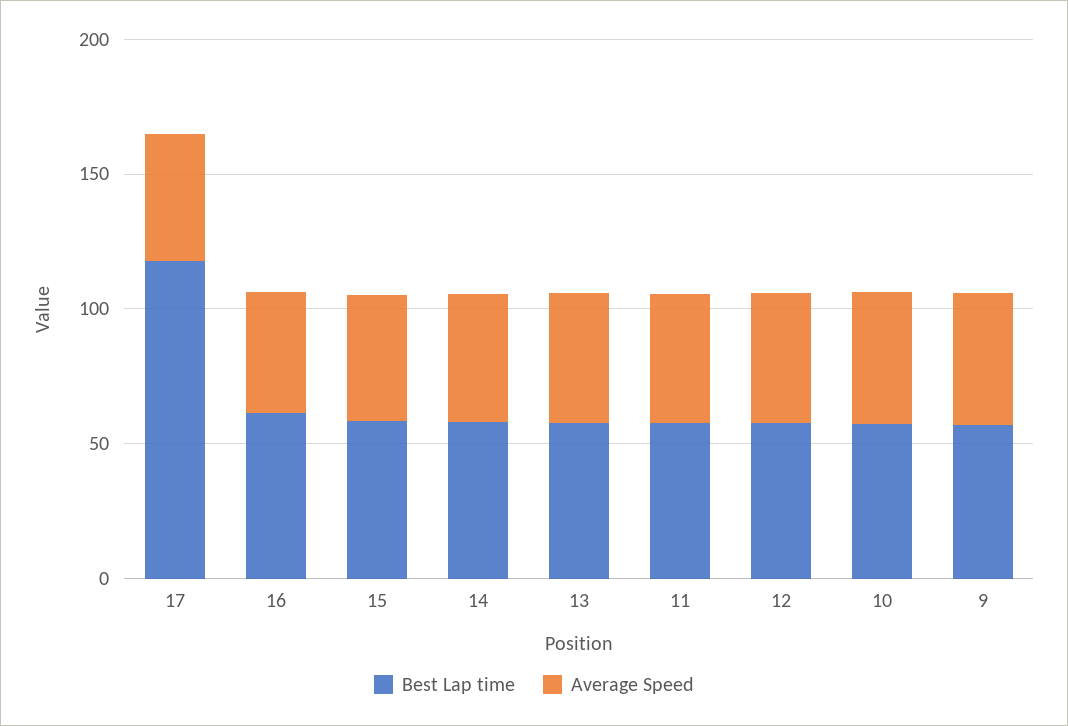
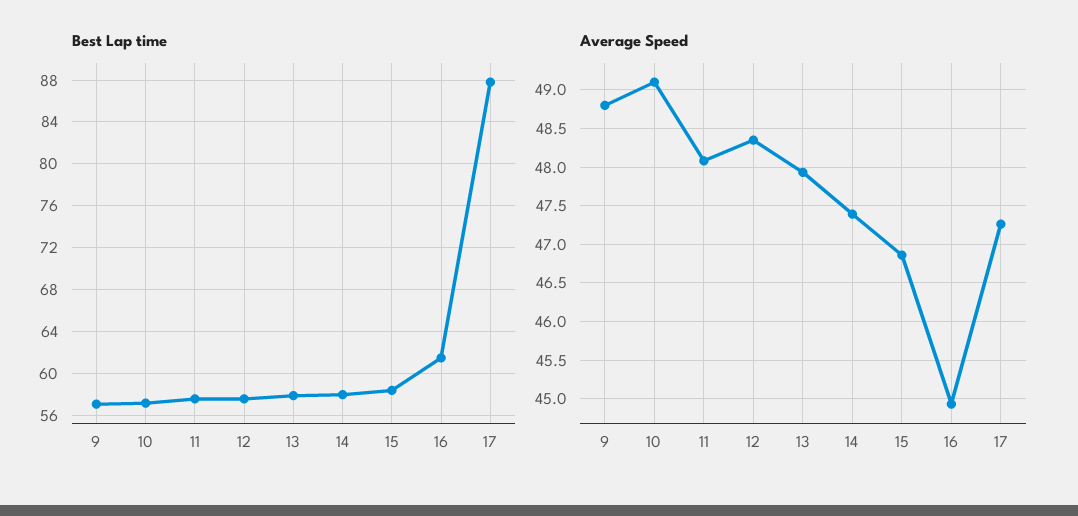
  {
    "Best Lap time": {
-     "17": 120,
+     "17": 88,
      "16": 62,
      "15": 58,
      "14": 58,
      "13": 58,
      "11": 58,
      "12": 58,
      "10": 57,
      "9": 57
    },
    "Average Speed": {
      "17": 47.3,
      "16": 44.9,
      "15": 46.9,
      "14": 47.4,
      "13": 47.9,
      "11": 48.1,
      "12": 48.4,
      "10": 49.1,
      "9": 48.8
    }
  }

